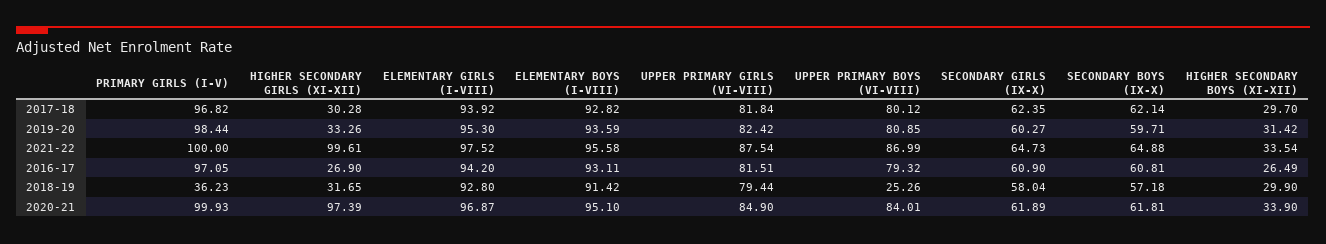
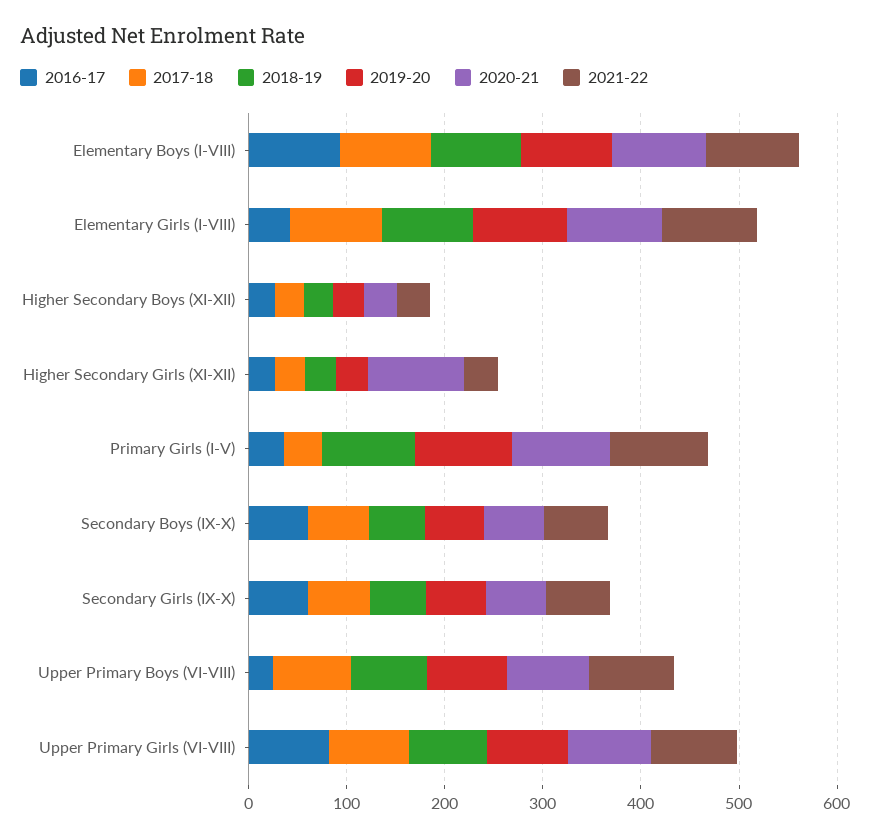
  {
    "2017-18": {
-     "PRIMARY GIRLS (I-V)": 96.82,
+     "PRIMARY GIRLS (I-V)": 40,
      "HIGHER SECONDARY GIRLS (XI-XII)": 30.28,
      "ELEMENTARY GIRLS (I-VIII)": 93.92,
      "ELEMENTARY BOYS (I-VIII)": 92.82,
      "UPPER PRIMARY GIRLS (VI-VIII)": 81.84,
      "UPPER PRIMARY BOYS (VI-VIII)": 80.12,
      "SECONDARY GIRLS (IX-X)": 62.35,
      "SECONDARY BOYS (IX-X)": 62.14,
      "HIGHER SECONDARY BOYS (XI-XII)": 29.7
    },
    "2019-20": {
      "PRIMARY GIRLS (I-V)": 98.44,
      "HIGHER SECONDARY GIRLS (XI-XII)": 33.26,
      "ELEMENTARY GIRLS (I-VIII)": 95.3,
      "ELEMENTARY BOYS (I-VIII)": 93.59,
      "UPPER PRIMARY GIRLS (VI-VIII)": 82.42,
      "UPPER PRIMARY BOYS (VI-VIII)": 80.85,
      "SECONDARY GIRLS (IX-X)": 60.27,
      "SECONDARY BOYS (IX-X)": 59.71,
      "HIGHER SECONDARY BOYS (XI-XII)": 31.42
    },
    "2021-22": {
      "PRIMARY GIRLS (I-V)": 100,
-     "HIGHER SECONDARY GIRLS (XI-XII)": 99.61,
+     "HIGHER SECONDARY GIRLS (XI-XII)": 40,
      "ELEMENTARY GIRLS (I-VIII)": 97.52,
      "ELEMENTARY BOYS (I-VIII)": 95.58,
      "UPPER PRIMARY GIRLS (VI-VIII)": 87.54,
      "UPPER PRIMARY BOYS (VI-VIII)": 86.99,
      "SECONDARY GIRLS (IX-X)": 64.73,
      "SECONDARY BOYS (IX-X)": 64.88,
      "HIGHER SECONDARY BOYS (XI-XII)": 33.54
    },
    "2016-17": {
-     "PRIMARY GIRLS (I-V)": 97.05,
+     "PRIMARY GIRLS (I-V)": 40,
      "HIGHER SECONDARY GIRLS (XI-XII)": 26.9,
-     "ELEMENTARY GIRLS (I-VIII)": 94.2,
+     "ELEMENTARY GIRLS (I-VIII)": 40,
      "ELEMENTARY BOYS (I-VIII)": 93.11,
      "UPPER PRIMARY GIRLS (VI-VIII)": 81.51,
-     "UPPER PRIMARY BOYS (VI-VIII)": 79.32,
+     "UPPER PRIMARY BOYS (VI-VIII)": 20,
      "SECONDARY GIRLS (IX-X)": 60.9,
      "SECONDARY BOYS (IX-X)": 60.81,
      "HIGHER SECONDARY BOYS (XI-XII)": 26.49
    },
    "2018-19": {
-     "PRIMARY GIRLS (I-V)": 36.23,
+     "PRIMARY GIRLS (I-V)": 100,
      "HIGHER SECONDARY GIRLS (XI-XII)": 31.65,
      "ELEMENTARY GIRLS (I-VIII)": 92.8,
      "ELEMENTARY BOYS (I-VIII)": 91.42,
      "UPPER PRIMARY GIRLS (VI-VIII)": 79.44,
-     "UPPER PRIMARY BOYS (VI-VIII)": 25.26,
+     "UPPER PRIMARY BOYS (VI-VIII)": 80,
      "SECONDARY GIRLS (IX-X)": 58.04,
      "SECONDARY BOYS (IX-X)": 57.18,
      "HIGHER SECONDARY BOYS (XI-XII)": 29.9
    },
    "2020-21": {
      "PRIMARY GIRLS (I-V)": 99.93,
      "HIGHER SECONDARY GIRLS (XI-XII)": 97.39,
      "ELEMENTARY GIRLS (I-VIII)": 96.87,
      "ELEMENTARY BOYS (I-VIII)": 95.1,
      "UPPER PRIMARY GIRLS (VI-VIII)": 84.9,
      "UPPER PRIMARY BOYS (VI-VIII)": 84.01,
      "SECONDARY GIRLS (IX-X)": 61.89,
      "SECONDARY BOYS (IX-X)": 61.81,
      "HIGHER SECONDARY BOYS (XI-XII)": 33.9
    }
  }

